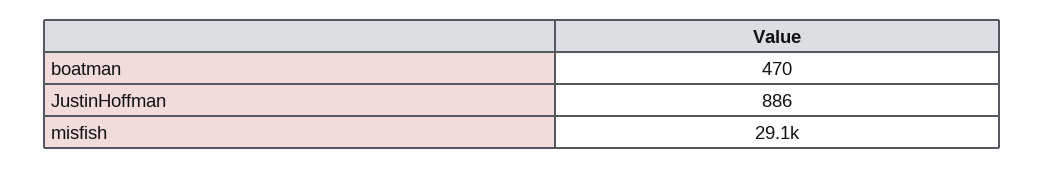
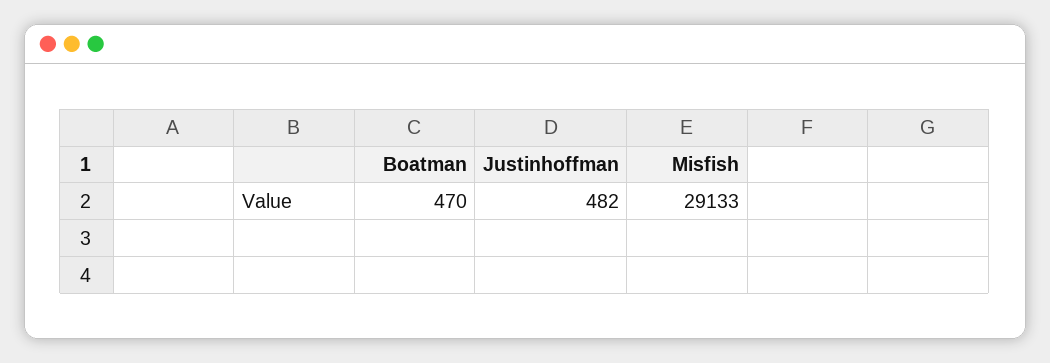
  {
    "boatman": 470,
-   "JustinHoffman": 886,
+   "JustinHoffman": 482,
    "misfish": 29133
  }

